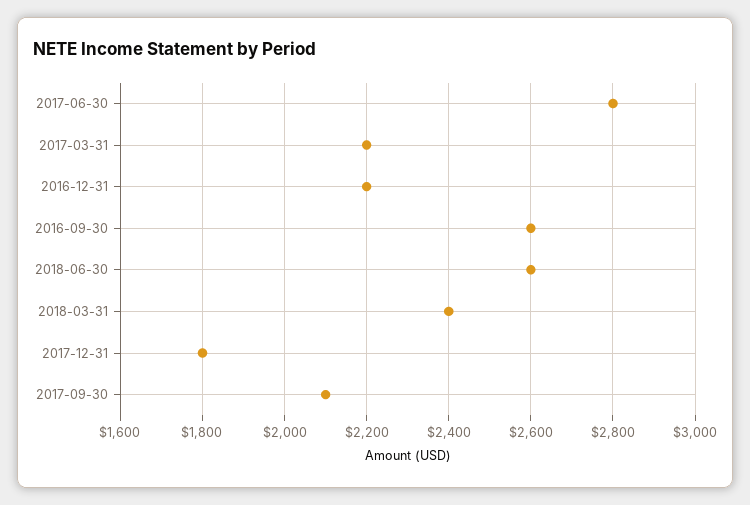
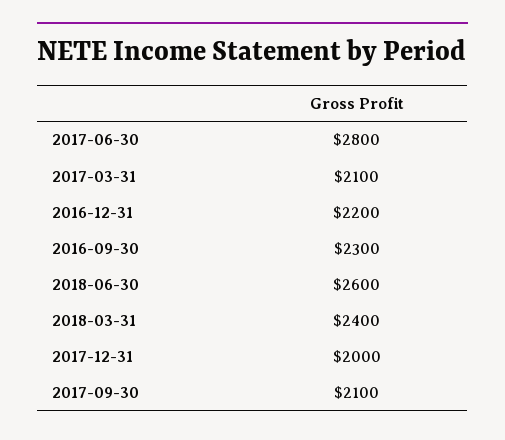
  {
    "2017-06-30": 2800,
-   "2017-03-31": 2200,
+   "2017-03-31": 2100,
    "2016-12-31": 2200,
-   "2016-09-30": 2600,
+   "2016-09-30": 2300,
    "2018-06-30": 2600,
    "2018-03-31": 2400,
-   "2017-12-31": 1800,
+   "2017-12-31": 2000,
    "2017-09-30": 2100
  }

